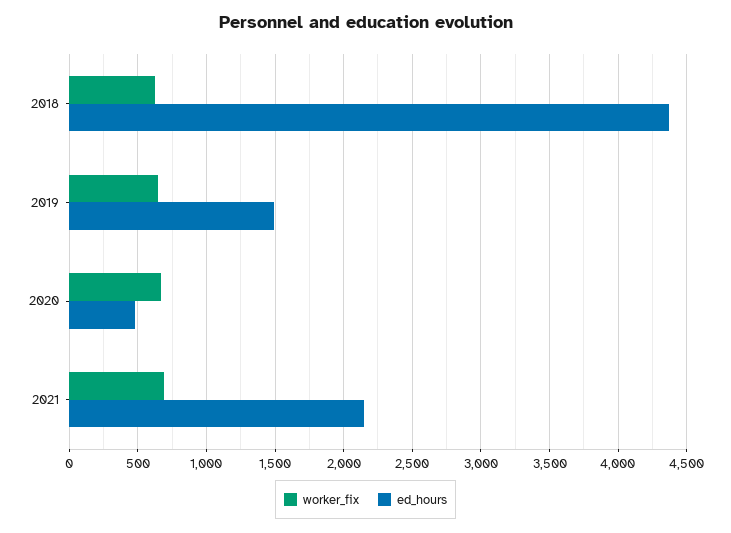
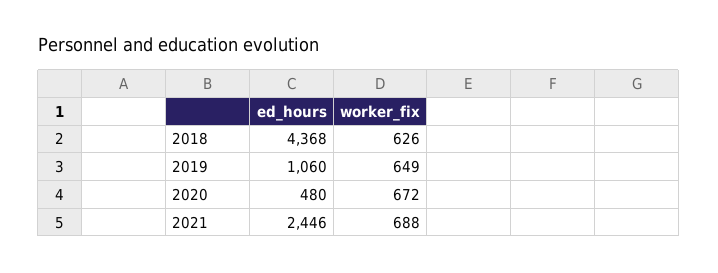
  {
    "worker_fix": {
      "2018": 626,
      "2019": 649,
      "2020": 672,
      "2021": 688
    },
    "ed_hours": {
      "2018": 4368,
-     "2019": 1500,
+     "2019": 1060,
      "2020": 480,
-     "2021": 2150
+     "2021": 2446
    }
  }

